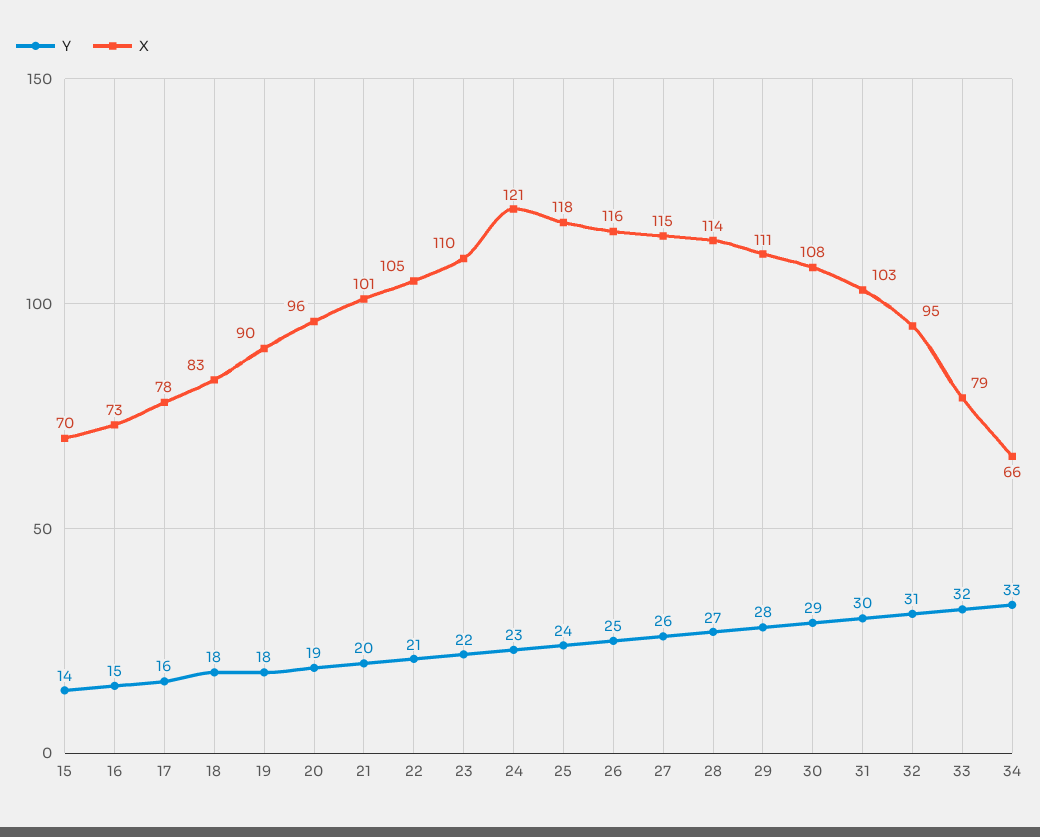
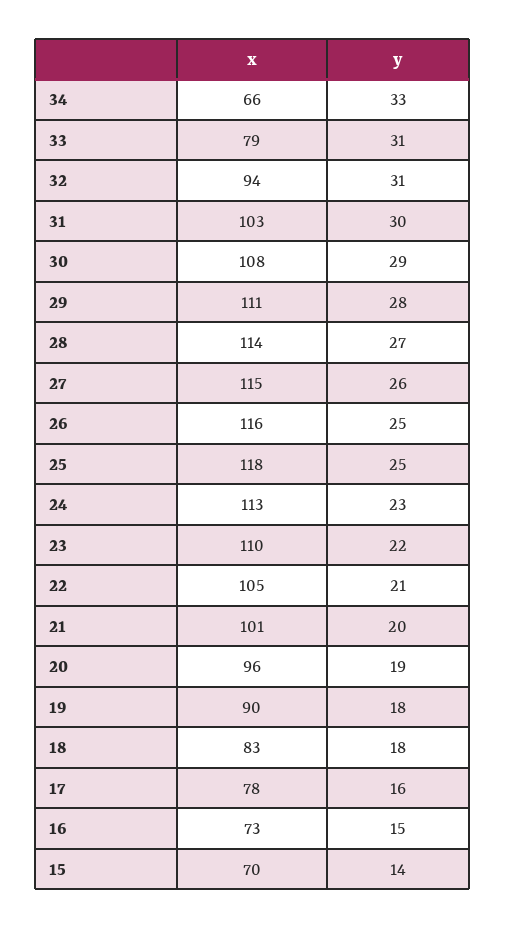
  {
    "Y": {
      "15": 14,
      "16": 15,
      "17": 16,
      "18": 18,
      "19": 18,
      "20": 19,
      "21": 20,
      "22": 21,
      "23": 22,
      "24": 23,
-     "25": 24,
+     "25": 25,
      "26": 25,
      "27": 26,
      "28": 27,
      "29": 28,
      "30": 29,
      "31": 30,
      "32": 31,
-     "33": 32,
+     "33": 31,
      "34": 33
    },
    "X": {
      "15": 70,
      "16": 73,
      "17": 78,
      "18": 83,
      "19": 90,
      "20": 96,
      "21": 101,
      "22": 105,
      "23": 110,
-     "24": 121,
+     "24": 113,
      "25": 118,
      "26": 116,
      "27": 115,
      "28": 114,
      "29": 111,
      "30": 108,
      "31": 103,
-     "32": 95,
+     "32": 94,
      "33": 79,
      "34": 66
    }
  }

